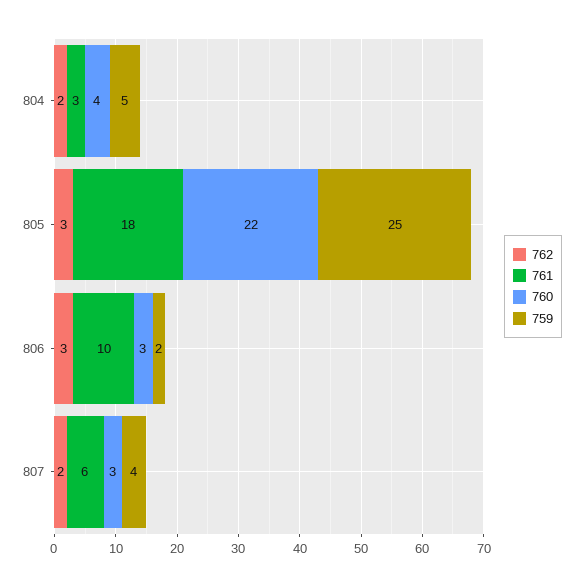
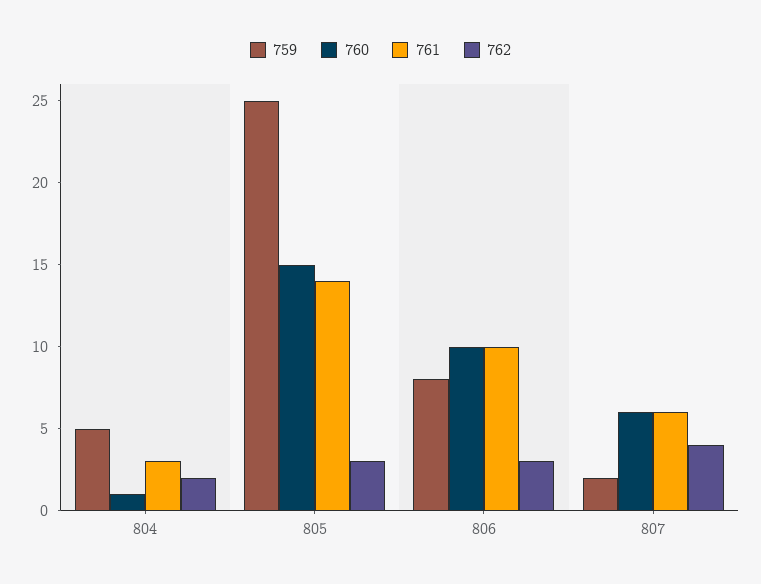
  {
    "762": {
      "804": 2,
      "805": 3,
      "806": 3,
-     "807": 2
+     "807": 4
    },
    "761": {
      "804": 3,
-     "805": 18,
+     "805": 14,
      "806": 10,
      "807": 6
    },
    "760": {
-     "804": 4,
+     "804": 1,
-     "805": 22,
+     "805": 15,
-     "806": 3,
+     "806": 10,
-     "807": 3
+     "807": 6
    },
    "759": {
      "804": 5,
      "805": 25,
-     "806": 2,
+     "806": 8,
-     "807": 4
+     "807": 2
    }
  }

